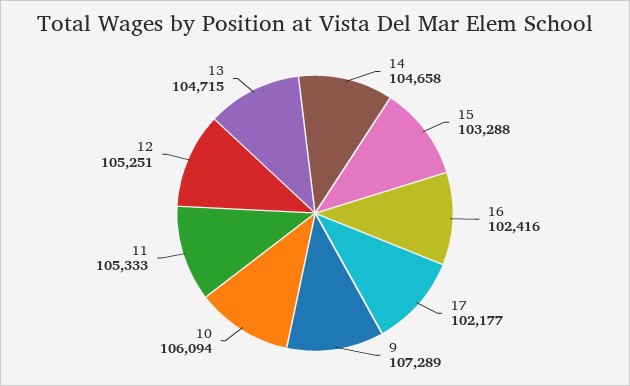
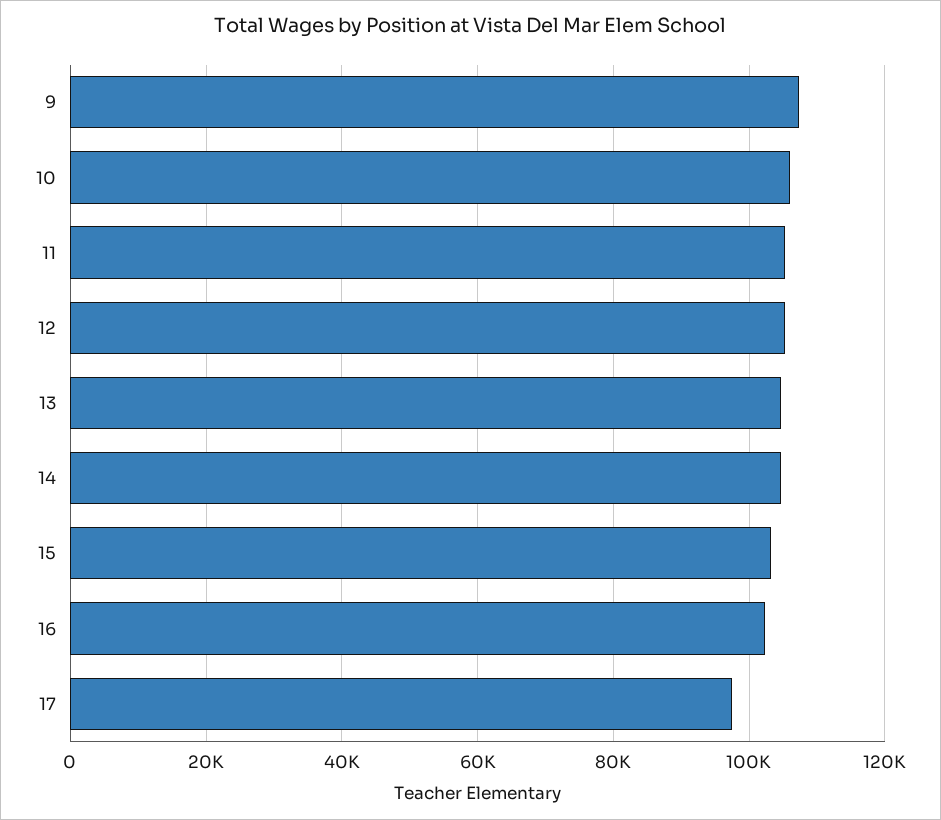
  {
    "14": 104658,
    "15": 103288,
    "16": 102416,
-   "17": 102177,
+   "17": 98000,
    "9": 107289,
    "10": 106094,
    "11": 105333,
    "12": 105251,
    "13": 104715
  }

